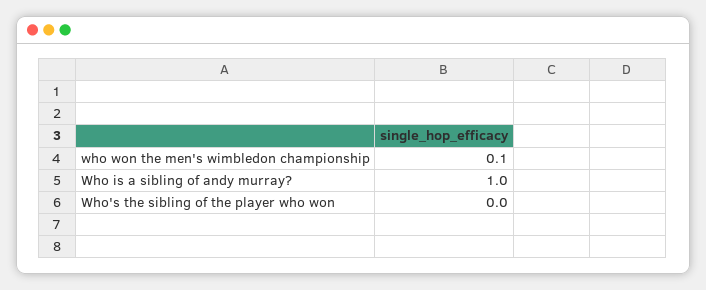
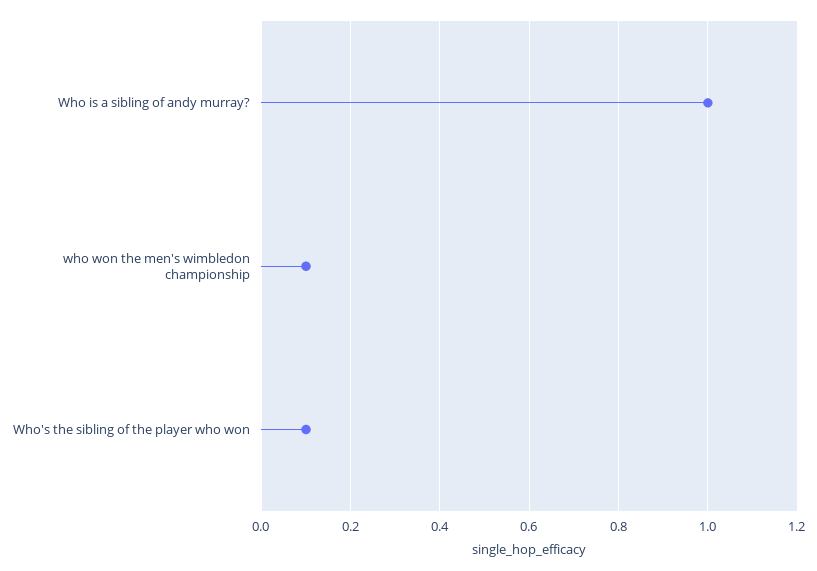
  {
    "who won the men's wimbledon championship": 0.1,
    "Who is a sibling of andy murray?": 1,
-   "Who's the sibling of the player who won": 0
+   "Who's the sibling of the player who won": 0.1
  }

